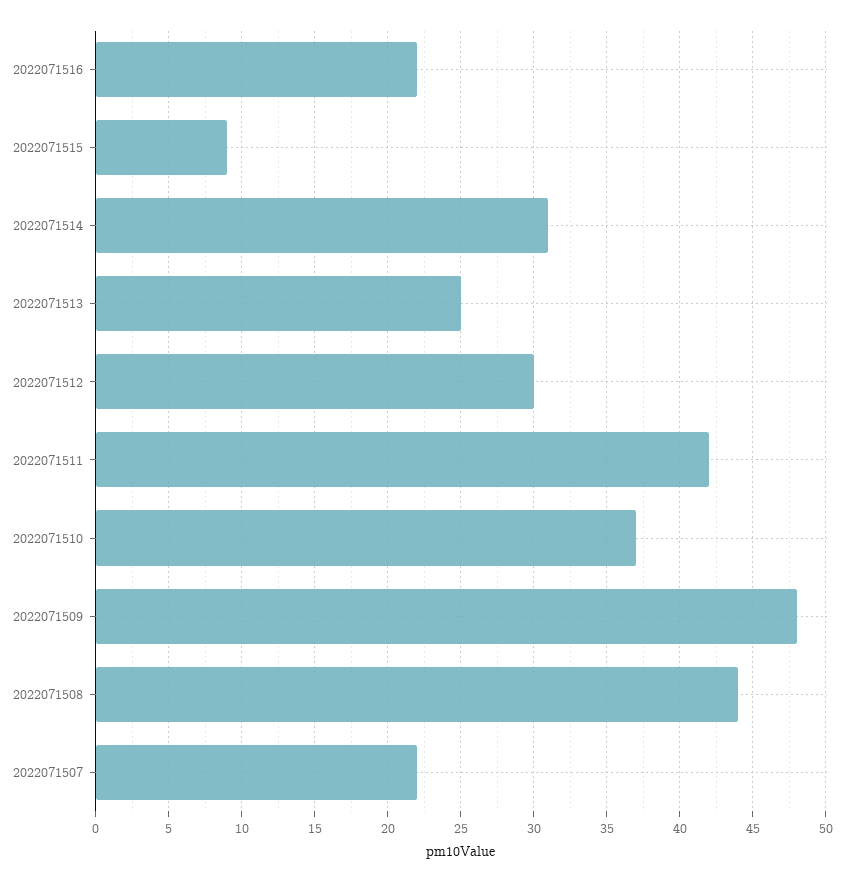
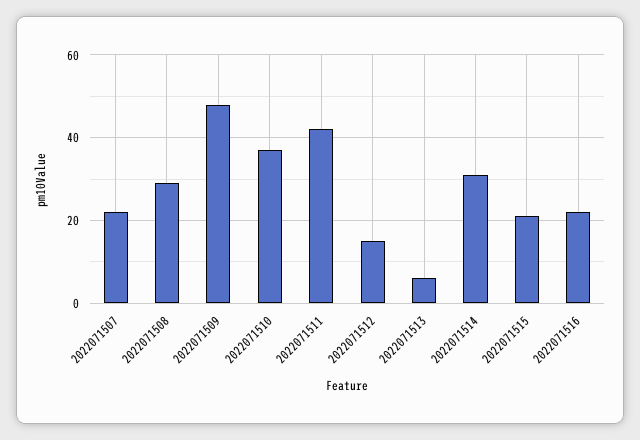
  {
    "2022071516": 22,
-   "2022071515": 9,
+   "2022071515": 20,
    "2022071514": 31,
-   "2022071513": 25,
+   "2022071513": 5,
-   "2022071512": 30,
+   "2022071512": 15,
    "2022071511": 42,
    "2022071510": 37,
    "2022071509": 48,
-   "2022071508": 44,
+   "2022071508": 30,
    "2022071507": 22
  }

